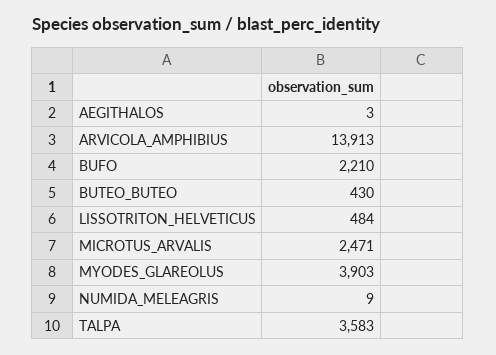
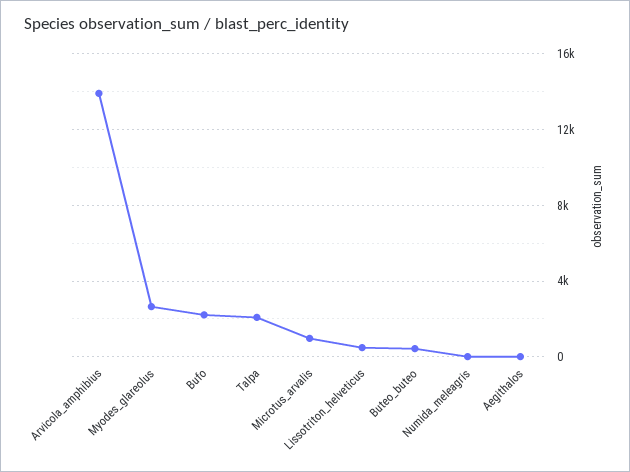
  {
    "AEGITHALOS": 3,
    "ARVICOLA_AMPHIBIUS": 13913,
    "BUFO": 2210,
    "BUTEO_BUTEO": 430,
    "LISSOTRITON_HELVETICUS": 484,
-   "MICROTUS_ARVALIS": 2471,
+   "MICROTUS_ARVALIS": 1000,
-   "MYODES_GLAREOLUS": 3903,
+   "MYODES_GLAREOLUS": 2500,
    "NUMIDA_MELEAGRIS": 9,
-   "TALPA": 3583
+   "TALPA": 2000
  }

